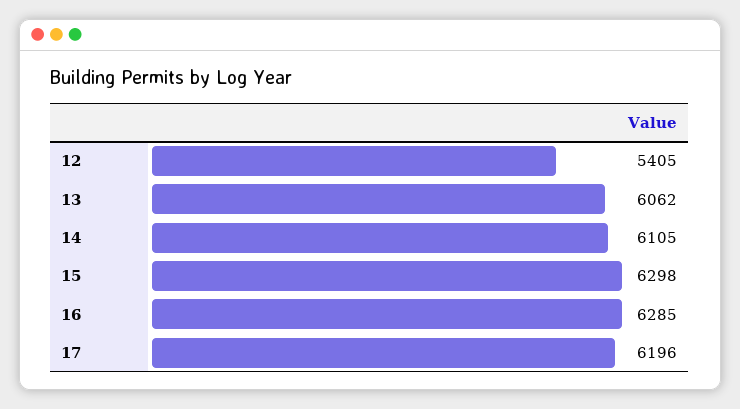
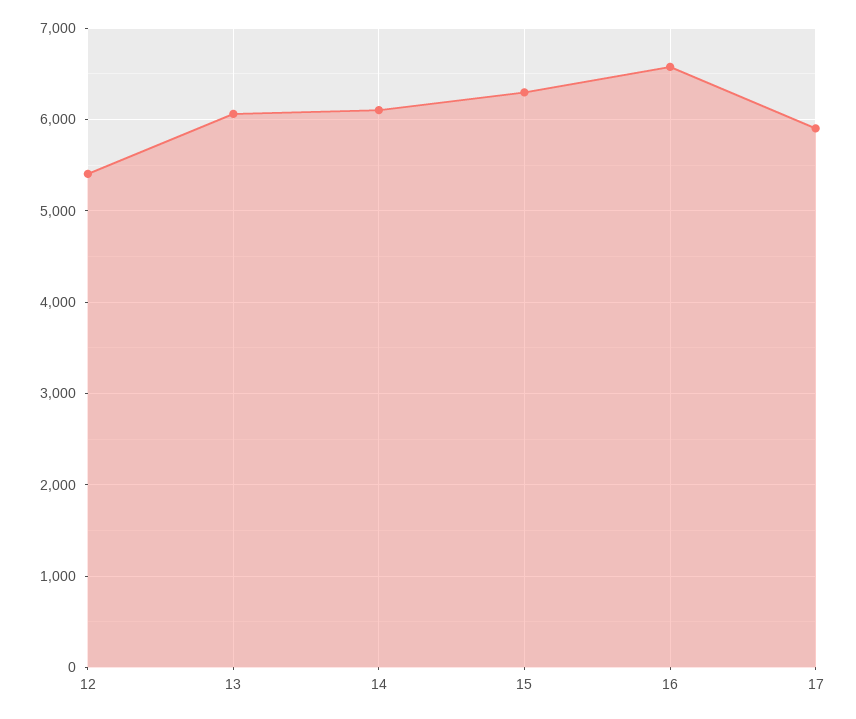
  {
    "12": 5405,
    "13": 6062,
    "14": 6105,
    "15": 6298,
-   "16": 6285,
+   "16": 6600,
-   "17": 6196
+   "17": 5900
  }

